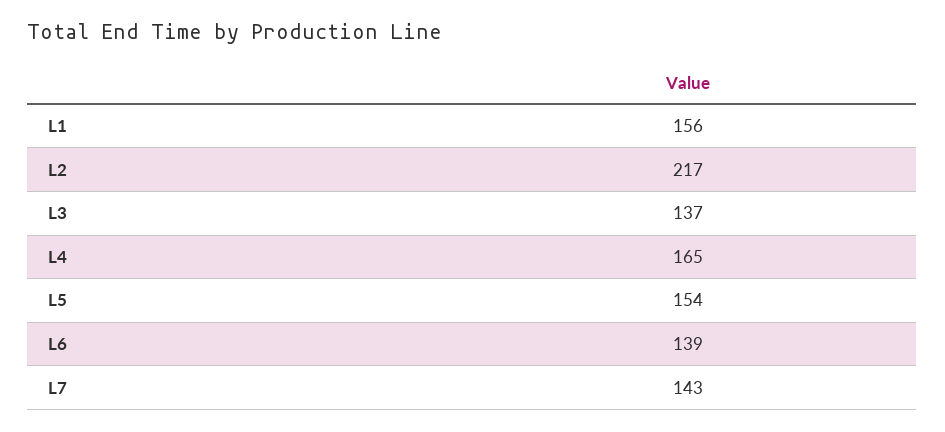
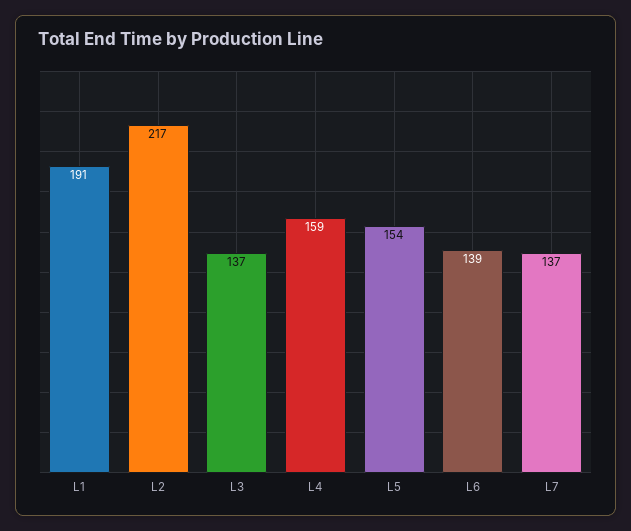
  {
-   "L1": 156,
+   "L1": 191,
    "L2": 217,
    "L3": 137,
-   "L4": 165,
+   "L4": 159,
    "L5": 154,
    "L6": 139,
-   "L7": 143
+   "L7": 137
  }

